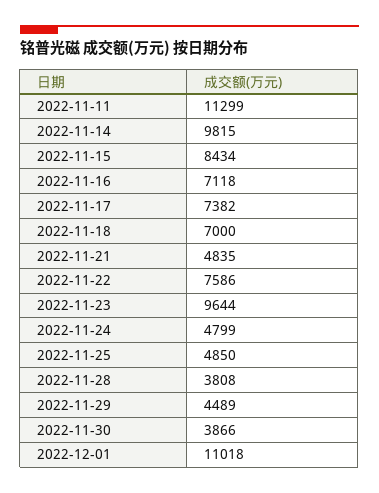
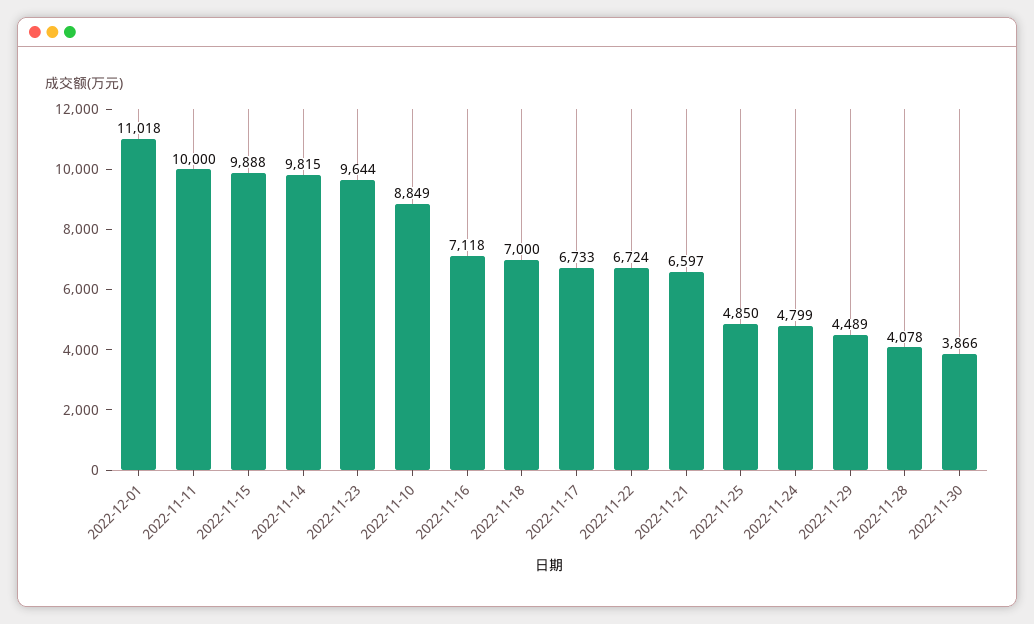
  {
-   "2022-11-11": 11299,
+   "2022-11-11": 10000,
    "2022-11-14": 9815,
-   "2022-11-15": 8434,
+   "2022-11-15": 9888,
    "2022-11-16": 7118,
-   "2022-11-17": 7382,
+   "2022-11-17": 6733,
    "2022-11-18": 7000,
-   "2022-11-21": 4835,
+   "2022-11-21": 6597,
-   "2022-11-22": 7586,
+   "2022-11-22": 6724,
    "2022-11-23": 9644,
    "2022-11-24": 4799,
    "2022-11-25": 4850,
-   "2022-11-28": 3808,
+   "2022-11-28": 4078,
    "2022-11-29": 4489,
    "2022-11-30": 3866,
-   "2022-12-01": 11018
+   "2022-12-01": 11018,
+   "2022-11-10": 8849
  }

